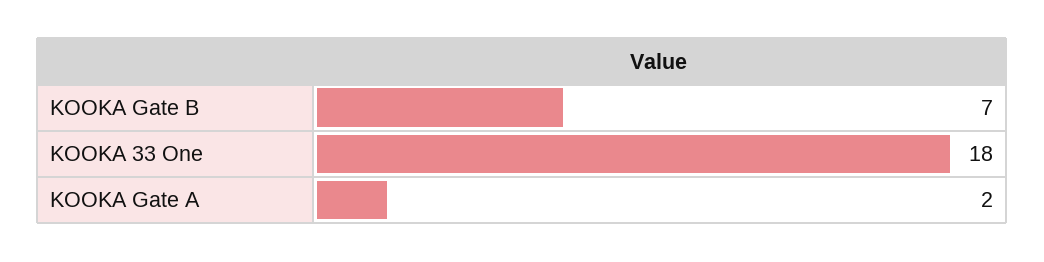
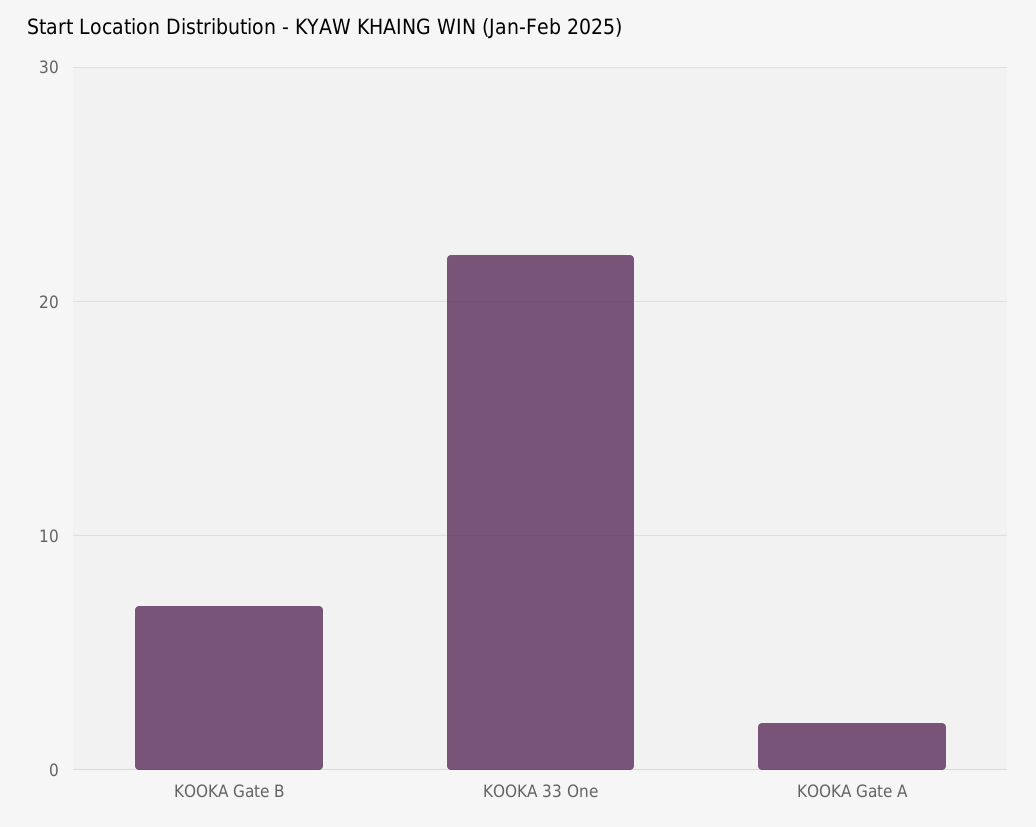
  {
    "KOOKA Gate B": 7,
-   "KOOKA 33 One": 18,
+   "KOOKA 33 One": 22,
    "KOOKA Gate A": 2
  }

